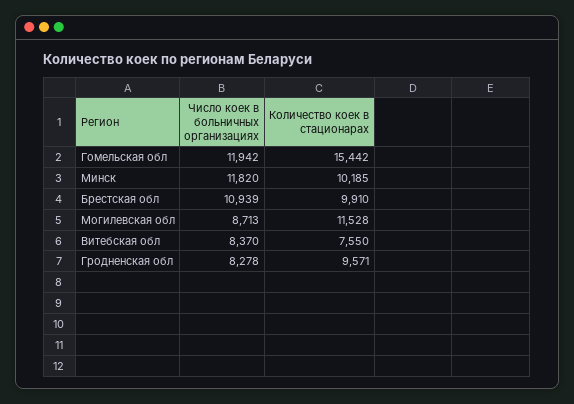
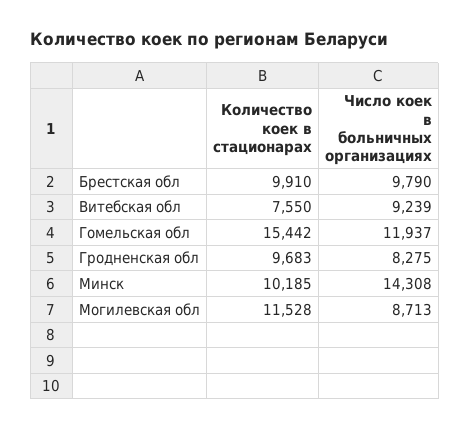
  {
    "Число коек в больничных организациях": {
-     "Гомельская обл": 11942,
+     "Гомельская обл": 11937,
-     "Минск": 11820,
+     "Минск": 14308,
-     "Брестская обл": 10939,
+     "Брестская обл": 9790,
      "Могилевская обл": 8713,
-     "Витебская обл": 8370,
+     "Витебская обл": 9239,
-     "Гродненская обл": 8278
+     "Гродненская обл": 8275
    },
    "Количество коек в стационарах": {
      "Гомельская обл": 15442,
      "Минск": 10185,
      "Брестская обл": 9910,
      "Могилевская обл": 11528,
      "Витебская обл": 7550,
-     "Гродненская обл": 9571
+     "Гродненская обл": 9683
    }
  }

